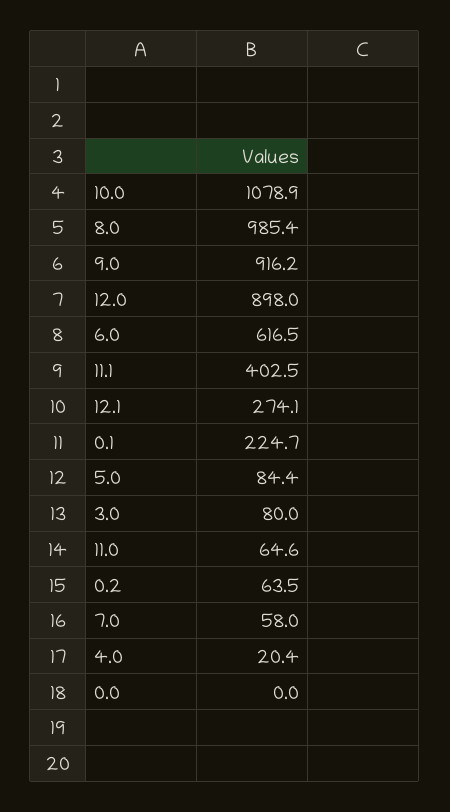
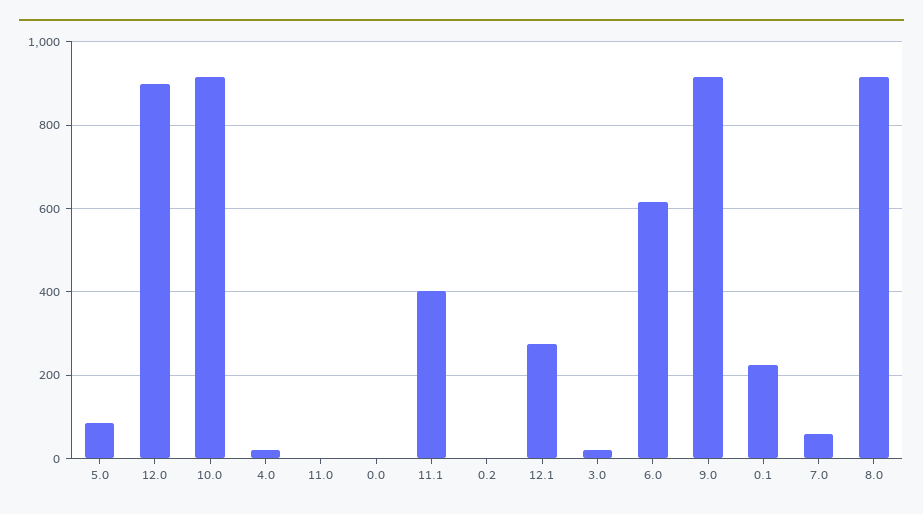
  {
-   "10.0": 1078.9,
+   "10.0": 920,
-   "8.0": 985.4,
+   "8.0": 920,
    "9.0": 916.2,
    "12.0": 898,
    "6.0": 616.5,
    "11.1": 402.5,
    "12.1": 274.1,
    "0.1": 224.7,
    "5.0": 84.4,
-   "3.0": 80,
+   "3.0": 20,
-   "11.0": 64.6,
+   "11.0": 0,
-   "0.2": 63.5,
+   "0.2": 0,
    "7.0": 58,
    "4.0": 20.4,
    "0.0": 0
  }

